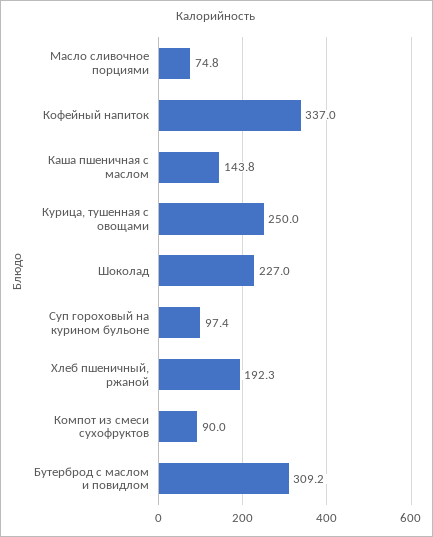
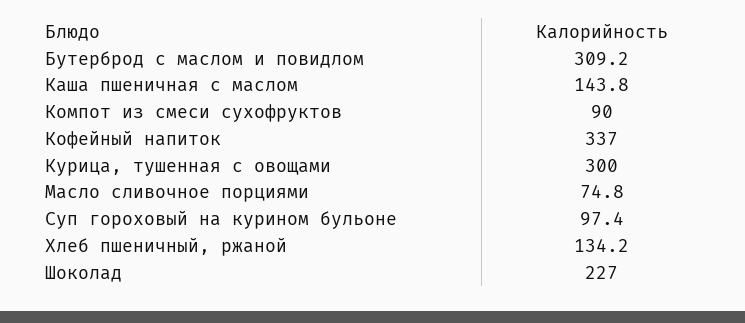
  {
    "Масло сливочное порциями": 74.8,
    "Кофейный напиток": 337,
    "Каша пшеничная с маслом": 143.8,
-   "Курица, тушенная с овощами": 250,
+   "Курица, тушенная с овощами": 300,
    "Шоколад": 227,
    "Суп гороховый на курином бульоне": 97.4,
-   "Хлеб пшеничный, ржаной": 192.3,
+   "Хлеб пшеничный, ржаной": 134.2,
    "Компот из смеси сухофруктов": 90,
    "Бутерброд с маслом и повидлом": 309.2
  }

